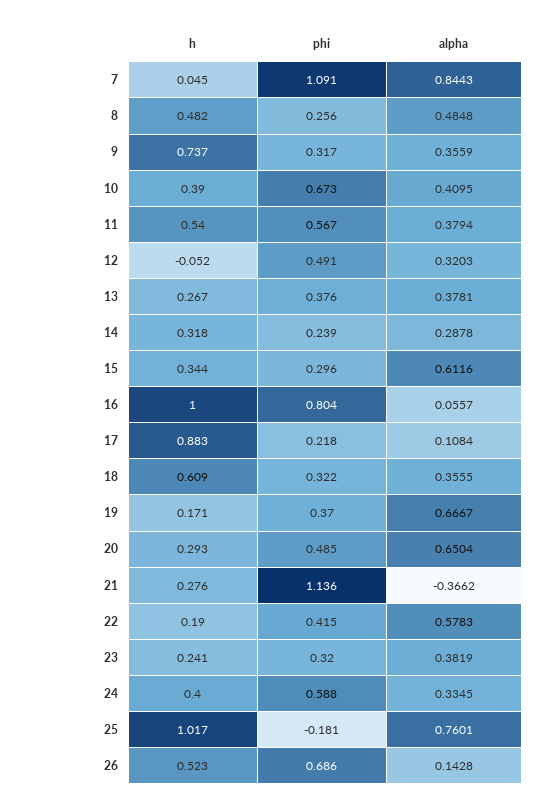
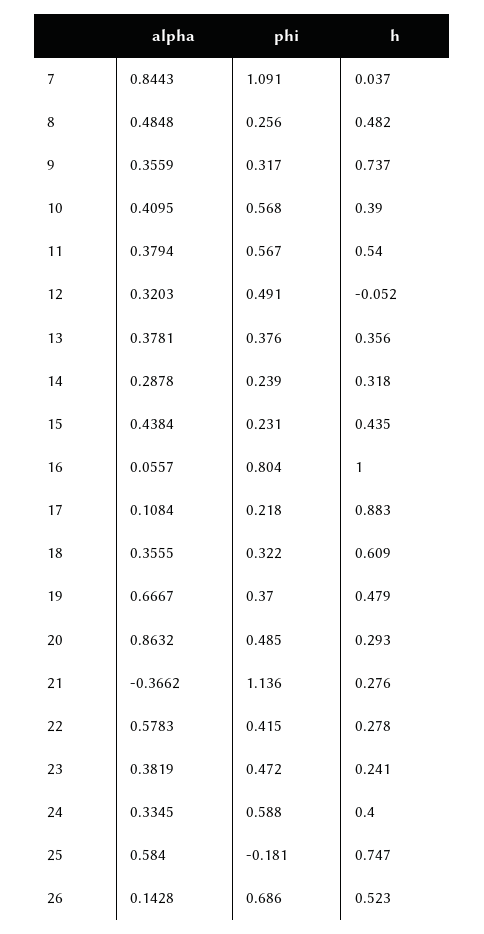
  {
    "h": {
-     "7": 0.045,
+     "7": 0.037,
      "8": 0.482,
      "9": 0.737,
      "10": 0.39,
      "11": 0.54,
      "12": -0.052,
-     "13": 0.267,
+     "13": 0.356,
      "14": 0.318,
-     "15": 0.344,
+     "15": 0.435,
      "16": 1,
      "17": 0.883,
      "18": 0.609,
-     "19": 0.171,
+     "19": 0.479,
      "20": 0.293,
      "21": 0.276,
-     "22": 0.19,
+     "22": 0.278,
      "23": 0.241,
      "24": 0.4,
-     "25": 1.017,
+     "25": 0.747,
      "26": 0.523
    },
    "phi": {
      "7": 1.091,
      "8": 0.256,
      "9": 0.317,
-     "10": 0.673,
+     "10": 0.568,
      "11": 0.567,
      "12": 0.491,
      "13": 0.376,
      "14": 0.239,
-     "15": 0.296,
+     "15": 0.231,
      "16": 0.804,
      "17": 0.218,
      "18": 0.322,
      "19": 0.37,
      "20": 0.485,
      "21": 1.136,
      "22": 0.415,
-     "23": 0.32,
+     "23": 0.472,
      "24": 0.588,
      "25": -0.181,
      "26": 0.686
    },
    "alpha": {
      "7": 0.8443,
      "8": 0.4848,
      "9": 0.3559,
      "10": 0.4095,
      "11": 0.3794,
      "12": 0.3203,
      "13": 0.3781,
      "14": 0.2878,
-     "15": 0.6116,
+     "15": 0.4384,
      "16": 0.0557,
      "17": 0.1084,
      "18": 0.3555,
      "19": 0.6667,
-     "20": 0.6504,
+     "20": 0.8632,
      "21": -0.3662,
      "22": 0.5783,
      "23": 0.3819,
      "24": 0.3345,
-     "25": 0.7601,
+     "25": 0.584,
      "26": 0.1428
    }
  }

